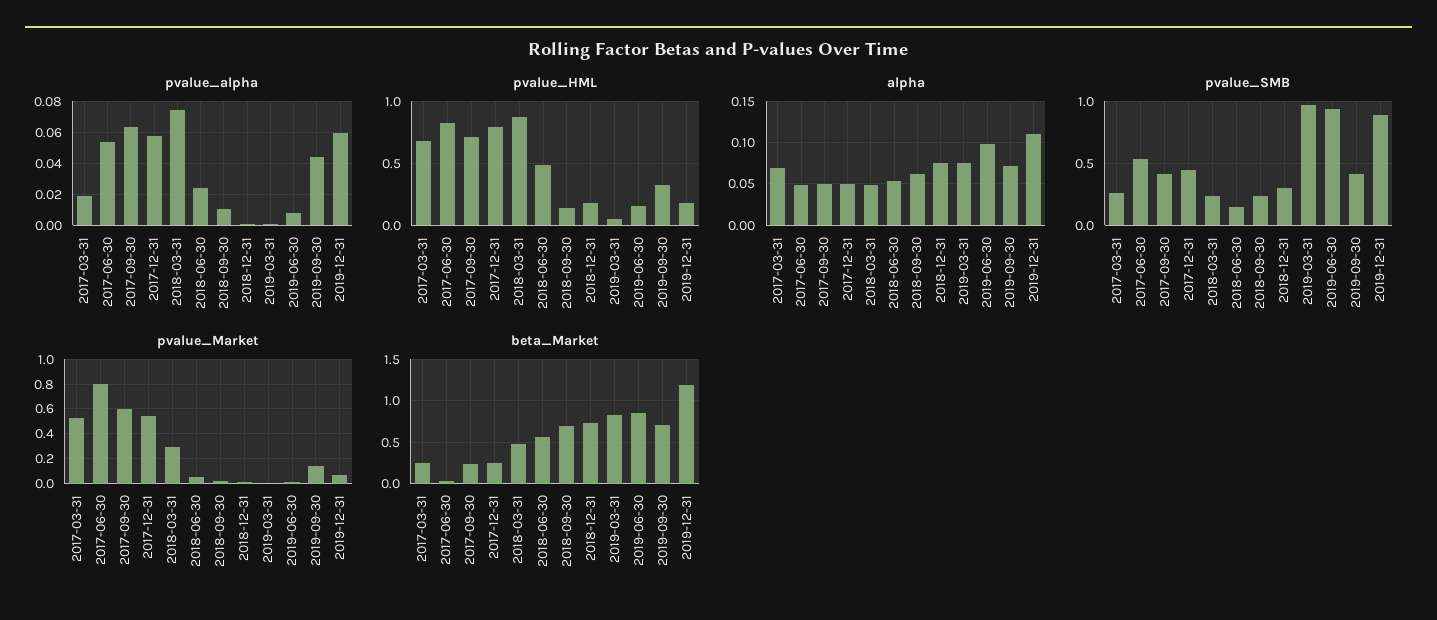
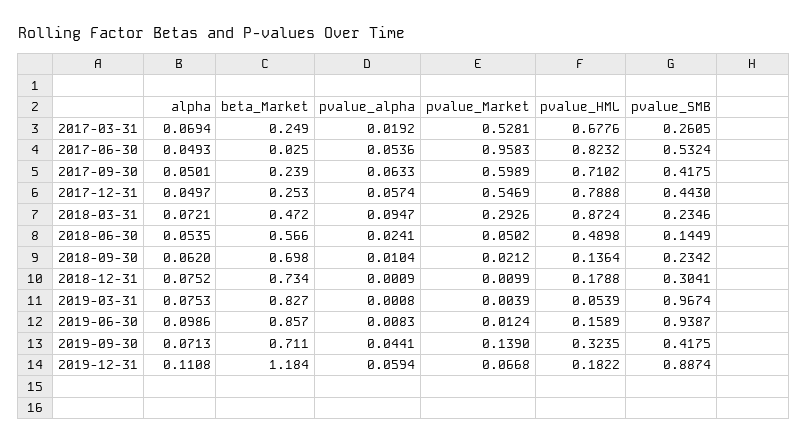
  {
    "pvalue_alpha": {
      "2017-03-31": 0.0192,
      "2017-06-30": 0.0536,
      "2017-09-30": 0.0633,
      "2017-12-31": 0.0574,
-     "2018-03-31": 0.075,
+     "2018-03-31": 0.0947,
      "2018-06-30": 0.0241,
      "2018-09-30": 0.0104,
      "2018-12-31": 0.0009,
      "2019-03-31": 0.0008,
      "2019-06-30": 0.0083,
      "2019-09-30": 0.0441,
      "2019-12-31": 0.0594
    },
    "pvalue_HML": {
      "2017-03-31": 0.6776,
      "2017-06-30": 0.8232,
      "2017-09-30": 0.7102,
      "2017-12-31": 0.7888,
      "2018-03-31": 0.8724,
      "2018-06-30": 0.4898,
      "2018-09-30": 0.1364,
      "2018-12-31": 0.1788,
      "2019-03-31": 0.0539,
      "2019-06-30": 0.1589,
      "2019-09-30": 0.3235,
      "2019-12-31": 0.1822
    },
    "alpha": {
      "2017-03-31": 0.0694,
      "2017-06-30": 0.0493,
      "2017-09-30": 0.0501,
      "2017-12-31": 0.0497,
-     "2018-03-31": 0.05,
+     "2018-03-31": 0.0721,
      "2018-06-30": 0.0535,
      "2018-09-30": 0.062,
      "2018-12-31": 0.0752,
      "2019-03-31": 0.0753,
      "2019-06-30": 0.0986,
      "2019-09-30": 0.0713,
      "2019-12-31": 0.1108
    },
    "pvalue_SMB": {
      "2017-03-31": 0.2605,
      "2017-06-30": 0.5324,
      "2017-09-30": 0.4175,
      "2017-12-31": 0.443,
      "2018-03-31": 0.2346,
      "2018-06-30": 0.1449,
      "2018-09-30": 0.2342,
      "2018-12-31": 0.3041,
      "2019-03-31": 0.9674,
      "2019-06-30": 0.9387,
      "2019-09-30": 0.4175,
      "2019-12-31": 0.8874
    },
    "pvalue_Market": {
      "2017-03-31": 0.5281,
-     "2017-06-30": 0.8,
+     "2017-06-30": 0.9583,
      "2017-09-30": 0.5989,
      "2017-12-31": 0.5469,
      "2018-03-31": 0.2926,
      "2018-06-30": 0.0502,
      "2018-09-30": 0.0212,
      "2018-12-31": 0.0099,
      "2019-03-31": 0.0039,
      "2019-06-30": 0.0124,
      "2019-09-30": 0.139,
      "2019-12-31": 0.0668
    },
    "beta_Market": {
      "2017-03-31": 0.249,
      "2017-06-30": 0.025,
      "2017-09-30": 0.239,
      "2017-12-31": 0.253,
      "2018-03-31": 0.472,
      "2018-06-30": 0.566,
      "2018-09-30": 0.698,
      "2018-12-31": 0.734,
      "2019-03-31": 0.827,
      "2019-06-30": 0.857,
      "2019-09-30": 0.711,
      "2019-12-31": 1.184
    }
  }

